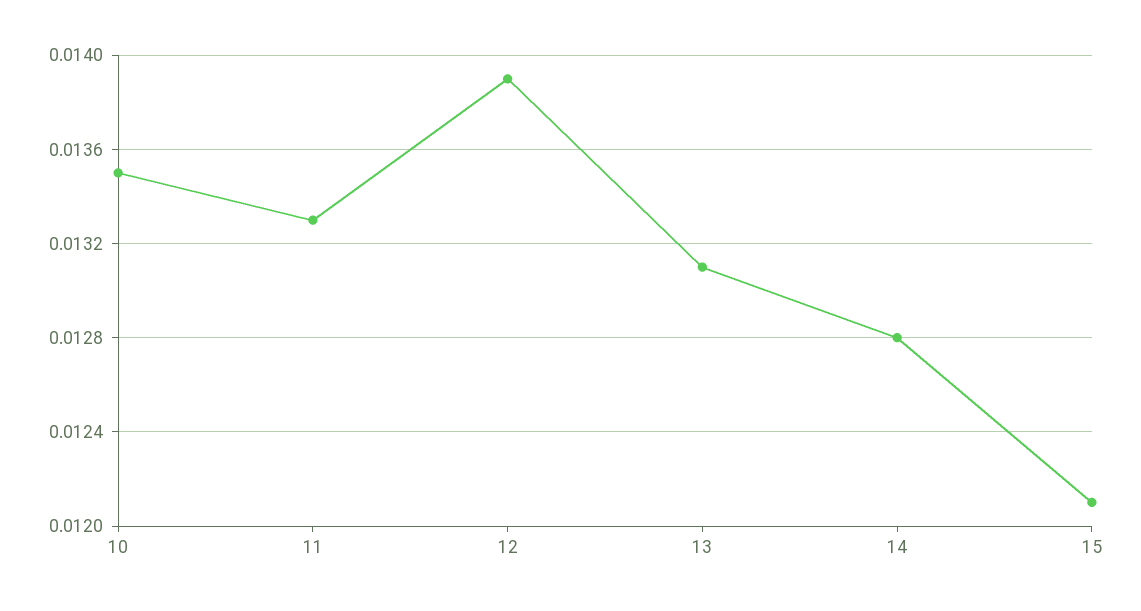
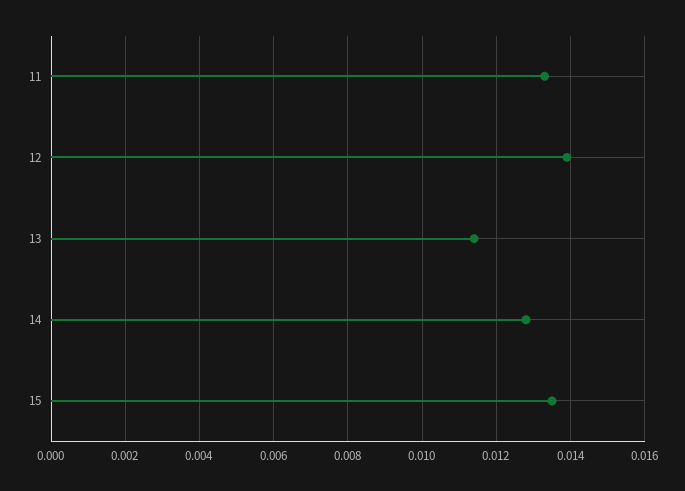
  {
-   "10": 0.0135,
    "11": 0.0133,
    "12": 0.0139,
-   "13": 0.0131,
+   "13": 0.0115,
    "14": 0.0128,
-   "15": 0.0121
+   "15": 0.0135
  }

